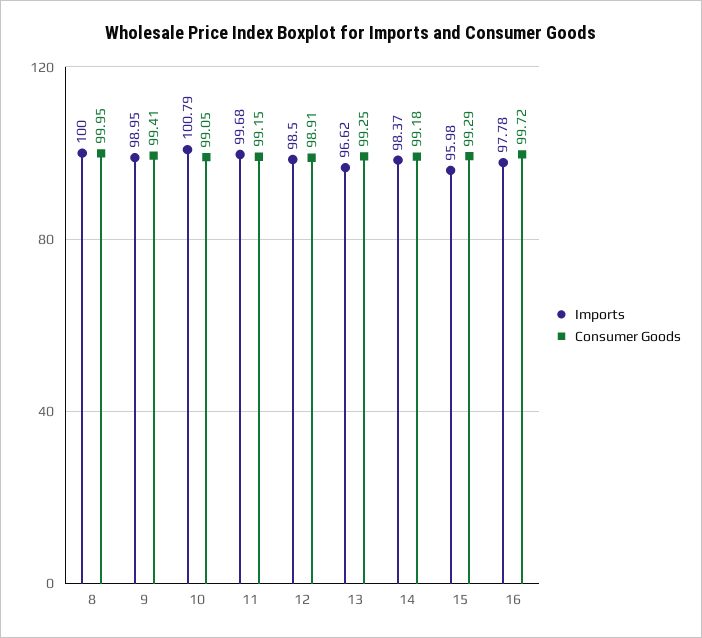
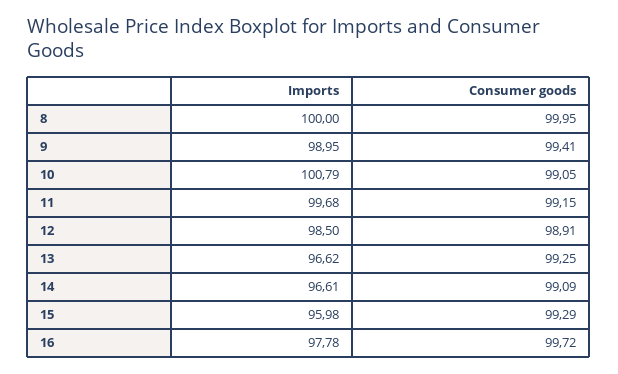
  {
    "Imports": {
      "8": 100,
      "9": 98.95,
      "10": 100.79,
      "11": 99.68,
      "12": 98.5,
      "13": 96.62,
-     "14": 98.37,
+     "14": 96.61,
      "15": 95.98,
      "16": 97.78
    },
    "Consumer Goods": {
      "8": 99.95,
      "9": 99.41,
      "10": 99.05,
      "11": 99.15,
      "12": 98.91,
      "13": 99.25,
-     "14": 99.18,
+     "14": 99.09,
      "15": 99.29,
      "16": 99.72
    }
  }

